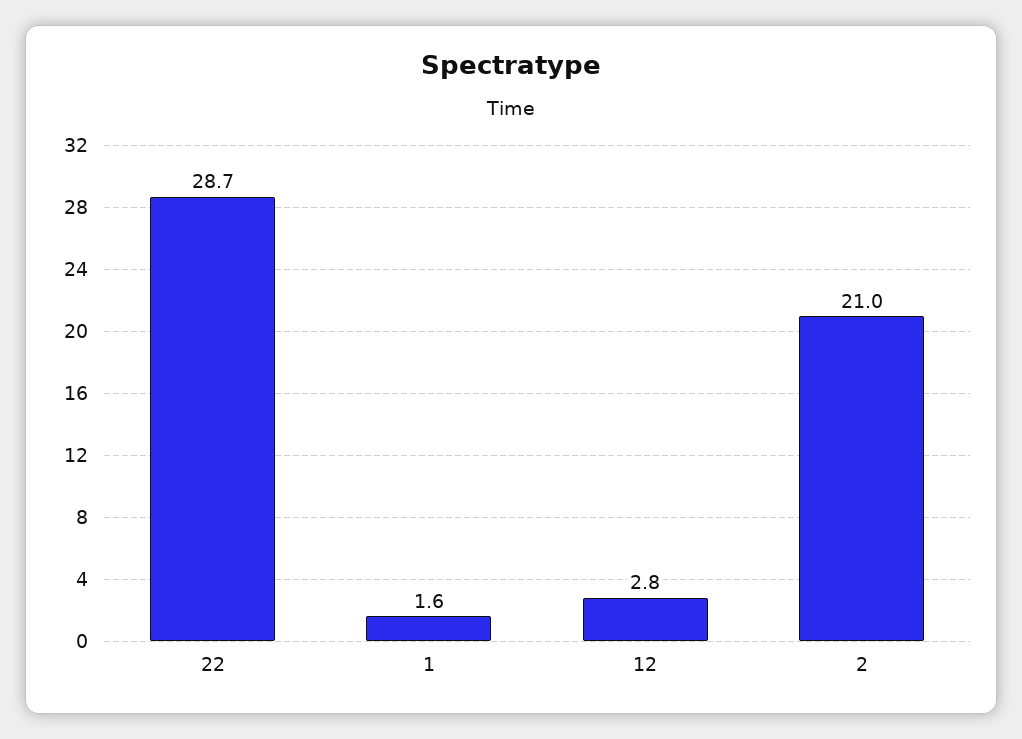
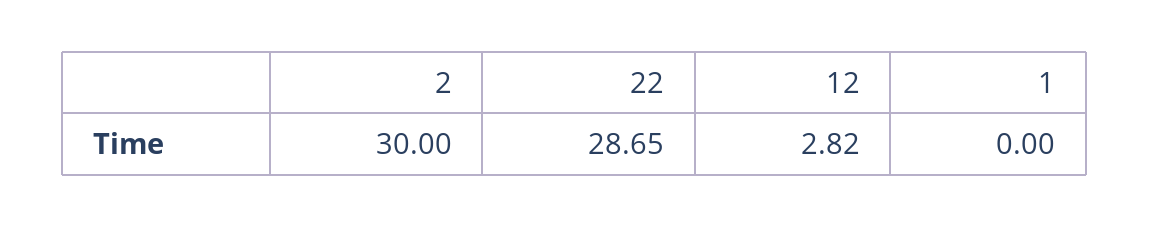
  {
    "22": 28.65,
-   "1": 1.6,
+   "1": 0,
    "12": 2.82,
-   "2": 21
+   "2": 30
  }

